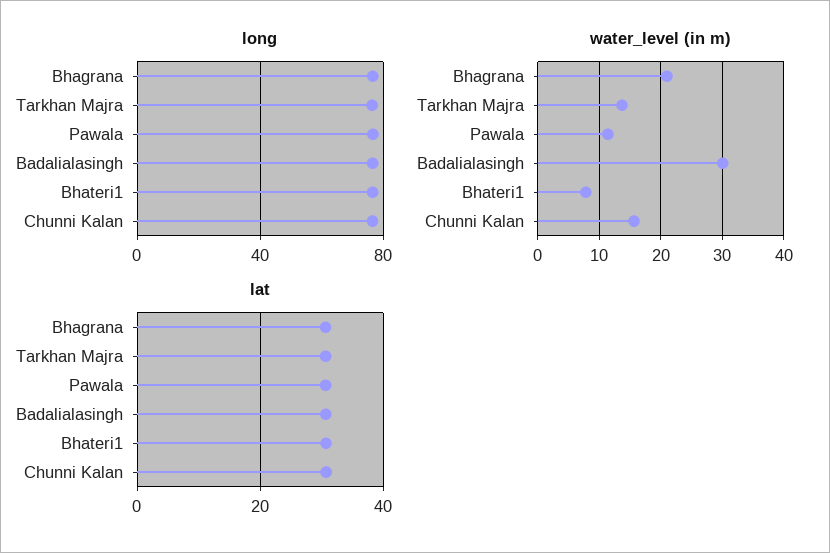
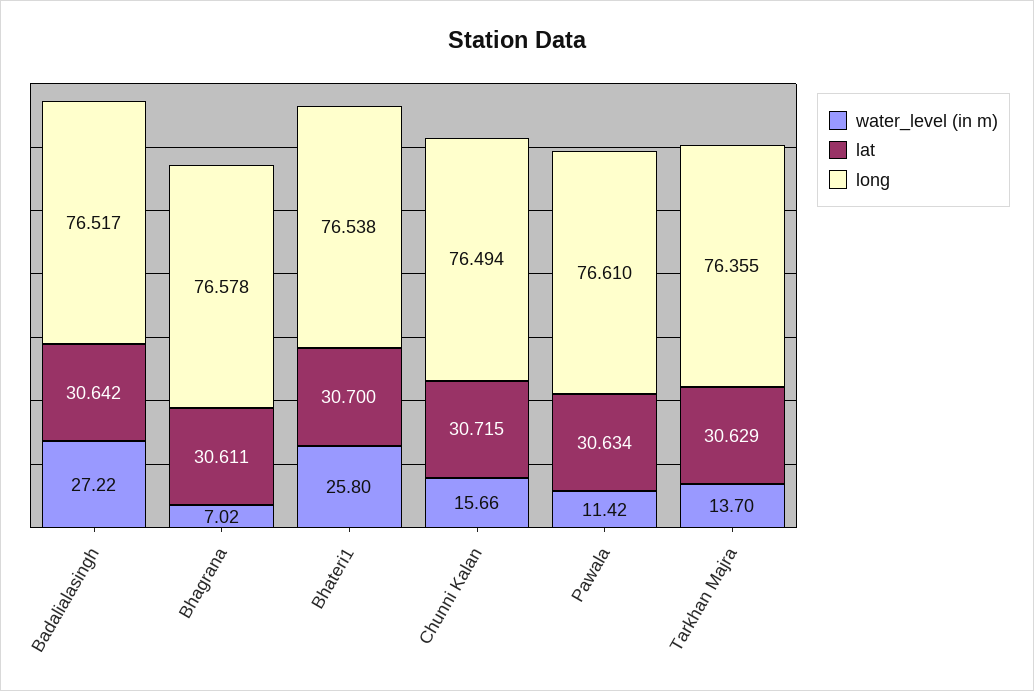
  {
    "long": {
      "Bhagrana": 76.578,
      "Tarkhan Majra": 76.355,
      "Pawala": 76.61,
      "Badalialasingh": 76.517,
      "Bhateri1": 76.538,
      "Chunni Kalan": 76.494
    },
    "water_level (in m)": {
-     "Bhagrana": 21,
+     "Bhagrana": 7.02,
      "Tarkhan Majra": 13.7,
      "Pawala": 11.42,
-     "Badalialasingh": 30,
+     "Badalialasingh": 27.22,
-     "Bhateri1": 8,
+     "Bhateri1": 25.8,
      "Chunni Kalan": 15.66
    },
    "lat": {
      "Bhagrana": 30.611,
      "Tarkhan Majra": 30.629,
      "Pawala": 30.634,
      "Badalialasingh": 30.642,
      "Bhateri1": 30.7,
      "Chunni Kalan": 30.715
    }
  }

